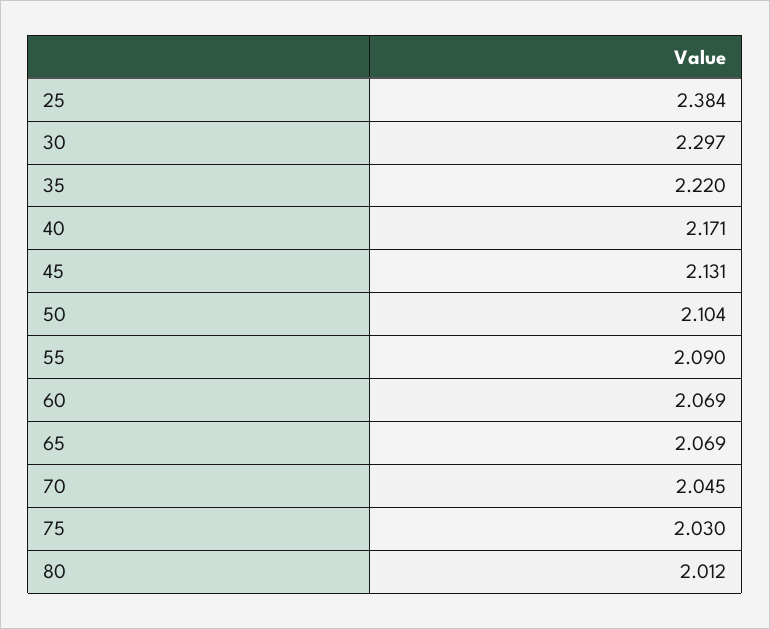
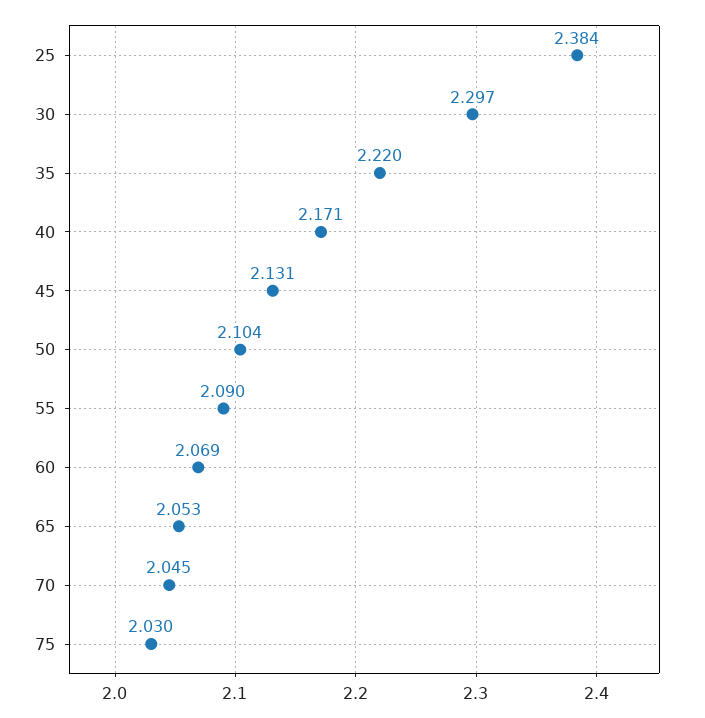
  {
    "25": 2.384,
    "30": 2.297,
    "35": 2.22,
    "40": 2.171,
    "45": 2.131,
    "50": 2.104,
    "55": 2.09,
    "60": 2.069,
-   "65": 2.069,
+   "65": 2.053,
    "70": 2.045,
-   "75": 2.03,
+   "75": 2.03
-   "80": 2.012
  }

